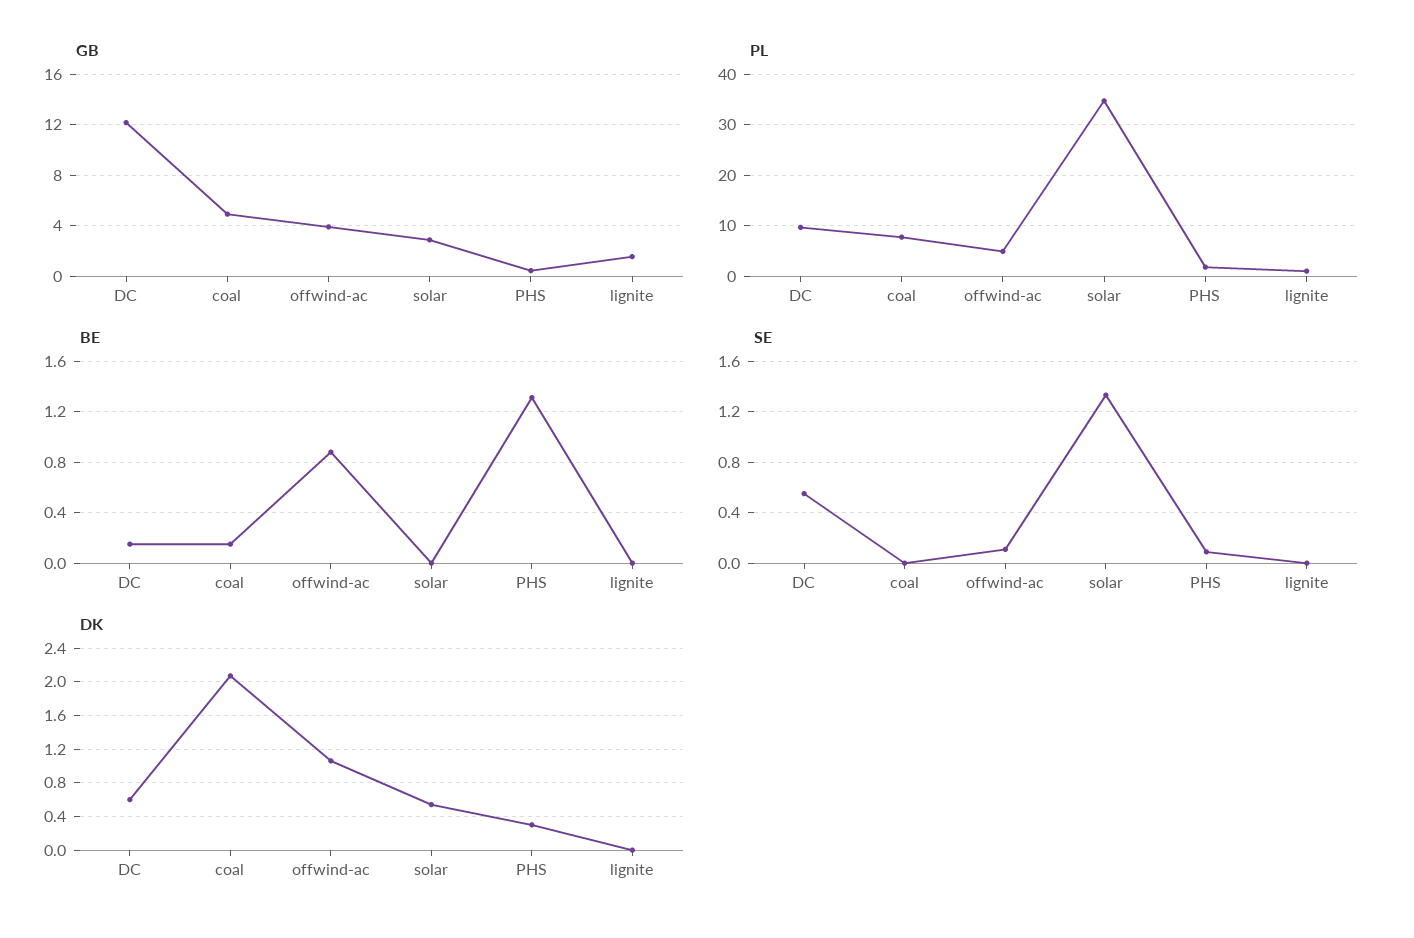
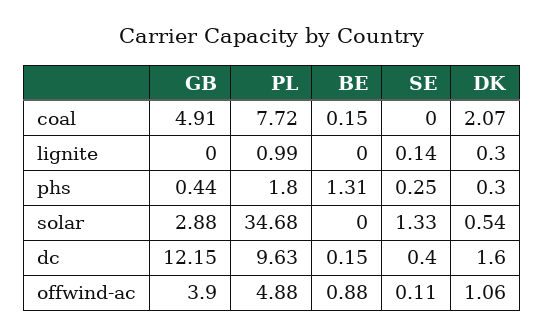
  {
    "GB": {
      "DC": 12.15,
      "coal": 4.91,
      "offwind-ac": 3.9,
      "solar": 2.88,
      "PHS": 0.44,
-     "lignite": 1.5
+     "lignite": 0
    },
    "PL": {
      "DC": 9.63,
      "coal": 7.72,
      "offwind-ac": 4.88,
      "solar": 34.68,
      "PHS": 1.8,
      "lignite": 0.99
    },
    "BE": {
      "DC": 0.15,
      "coal": 0.15,
      "offwind-ac": 0.88,
      "solar": 0,
      "PHS": 1.31,
      "lignite": 0
    },
    "SE": {
-     "DC": 0.55,
+     "DC": 0.4,
      "coal": 0,
      "offwind-ac": 0.11,
      "solar": 1.33,
-     "PHS": 0.1,
+     "PHS": 0.25,
-     "lignite": 0
+     "lignite": 0.14
    },
    "DK": {
-     "DC": 0.6,
+     "DC": 1.6,
      "coal": 2.07,
      "offwind-ac": 1.06,
      "solar": 0.54,
      "PHS": 0.3,
-     "lignite": 0
+     "lignite": 0.3
    }
  }

